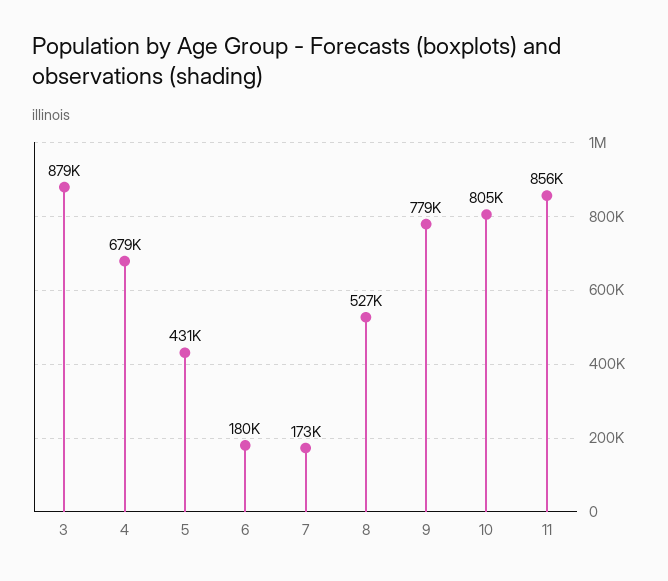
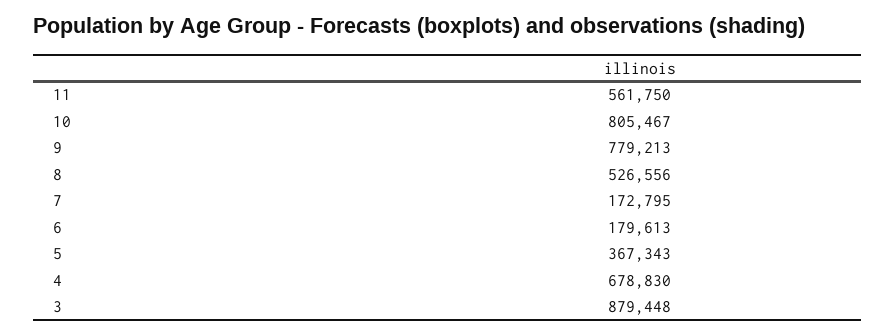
  {
    "3": 879448,
    "4": 678830,
-   "5": 431000,
+   "5": 367343,
    "6": 179613,
    "7": 172795,
    "8": 526556,
    "9": 779213,
    "10": 805467,
-   "11": 856000
+   "11": 561750
  }

